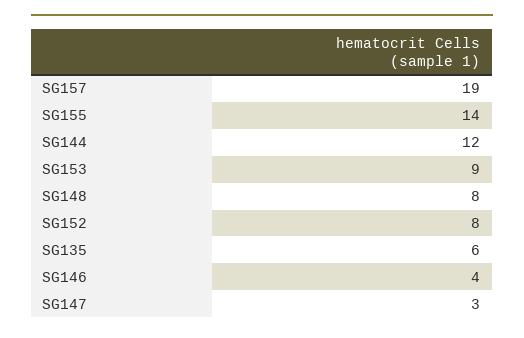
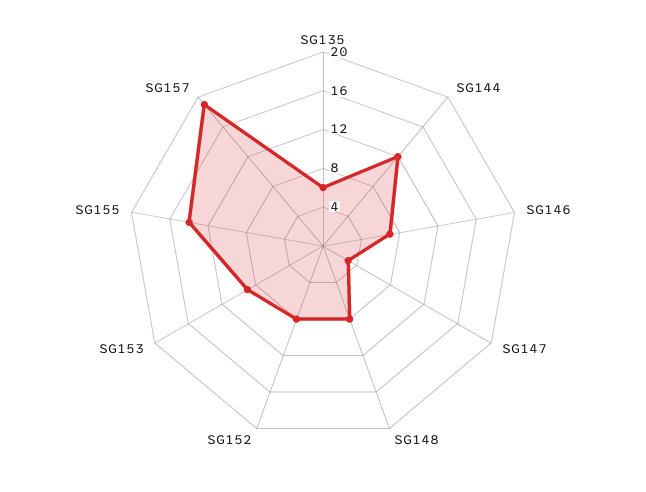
  {
    "SG157": 19,
    "SG155": 14,
    "SG144": 12,
    "SG153": 9,
    "SG148": 8,
    "SG152": 8,
    "SG135": 6,
-   "SG146": 4,
+   "SG146": 7,
    "SG147": 3
  }

